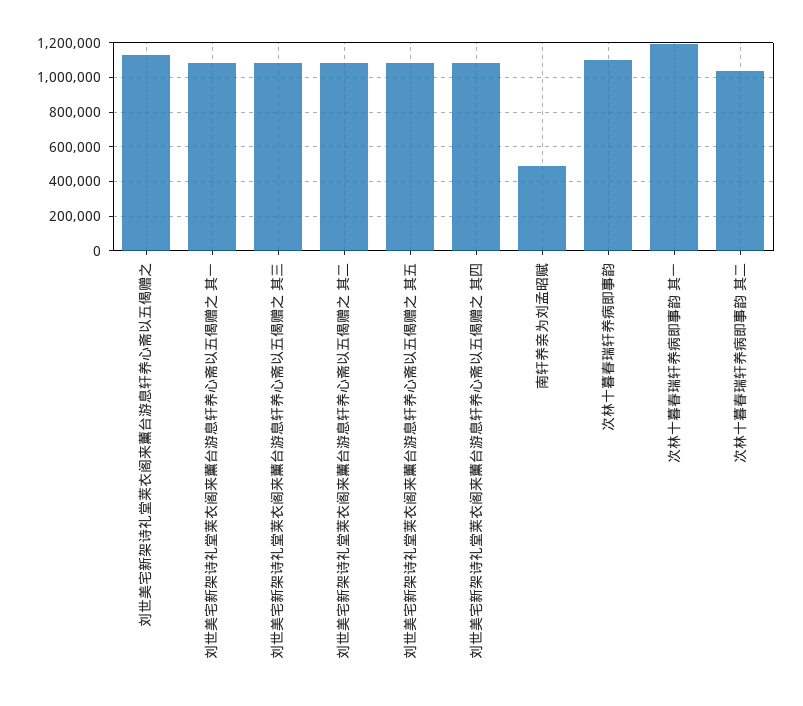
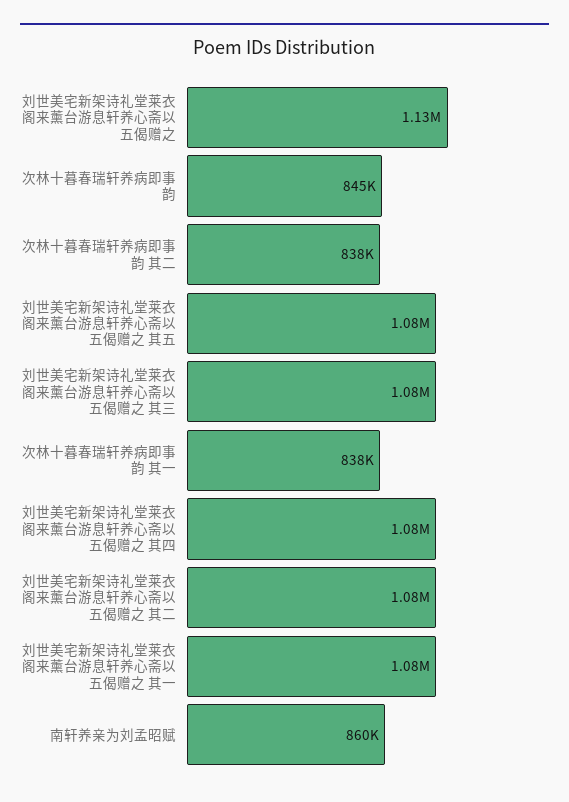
  {
    "刘世美宅新架诗礼堂莱衣阁来薰台游息轩养心斋以五偈赠之": 1130000,
    "刘世美宅新架诗礼堂莱衣阁来薰台游息轩养心斋以五偈赠之 其一": 1080000,
    "刘世美宅新架诗礼堂莱衣阁来薰台游息轩养心斋以五偈赠之 其三": 1080000,
    "刘世美宅新架诗礼堂莱衣阁来薰台游息轩养心斋以五偈赠之 其二": 1080000,
    "刘世美宅新架诗礼堂莱衣阁来薰台游息轩养心斋以五偈赠之 其五": 1080000,
    "刘世美宅新架诗礼堂莱衣阁来薰台游息轩养心斋以五偈赠之 其四": 1080000,
-   "南轩养亲为刘孟昭赋": 500000,
+   "南轩养亲为刘孟昭赋": 860000,
-   "次林十暮春瑞轩养病即事韵": 1100000,
+   "次林十暮春瑞轩养病即事韵": 845000,
-   "次林十暮春瑞轩养病即事韵 其一": 1200000,
+   "次林十暮春瑞轩养病即事韵 其一": 838000,
-   "次林十暮春瑞轩养病即事韵 其二": 1050000
+   "次林十暮春瑞轩养病即事韵 其二": 838000
  }

